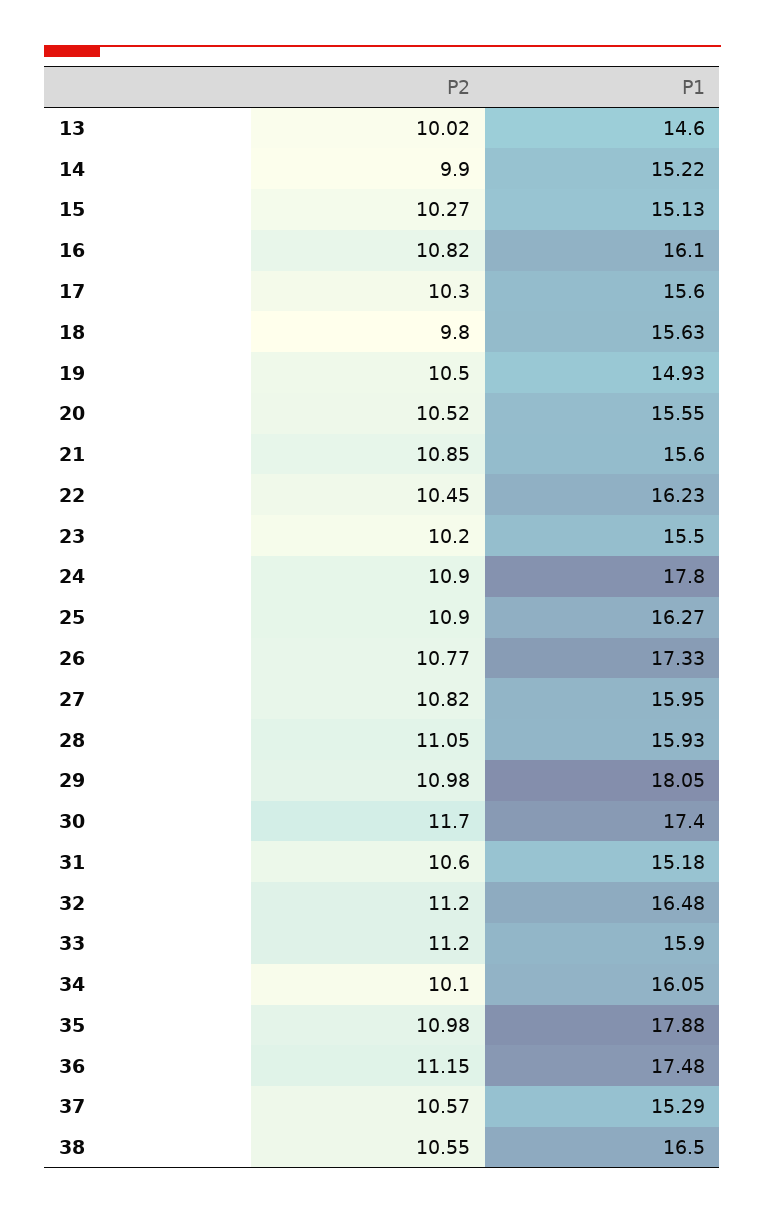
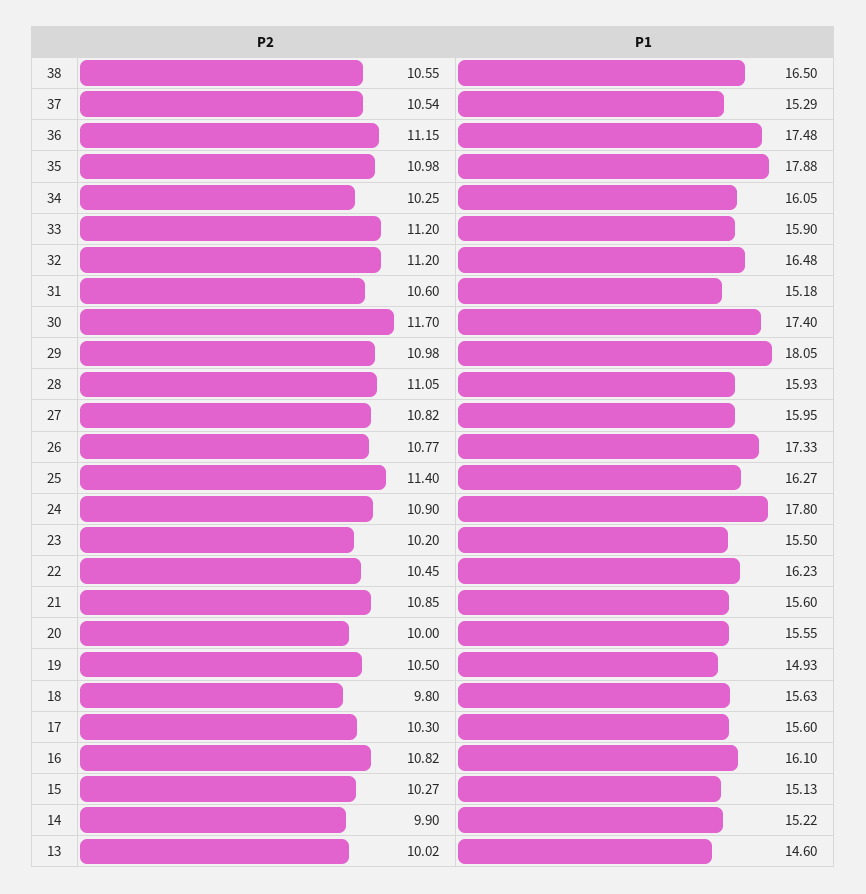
  {
    "P2": {
      "13": 10.02,
      "14": 9.9,
      "15": 10.27,
      "16": 10.82,
      "17": 10.3,
      "18": 9.8,
      "19": 10.5,
-     "20": 10.52,
+     "20": 10,
      "21": 10.85,
      "22": 10.45,
      "23": 10.2,
      "24": 10.9,
-     "25": 10.9,
+     "25": 11.4,
      "26": 10.77,
      "27": 10.82,
      "28": 11.05,
      "29": 10.98,
      "30": 11.7,
      "31": 10.6,
      "32": 11.2,
      "33": 11.2,
-     "34": 10.1,
+     "34": 10.25,
      "35": 10.98,
      "36": 11.15,
-     "37": 10.57,
+     "37": 10.54,
      "38": 10.55
    },
    "P1": {
      "13": 14.6,
      "14": 15.22,
      "15": 15.13,
      "16": 16.1,
      "17": 15.6,
      "18": 15.63,
      "19": 14.93,
      "20": 15.55,
      "21": 15.6,
      "22": 16.23,
      "23": 15.5,
      "24": 17.8,
      "25": 16.27,
      "26": 17.33,
      "27": 15.95,
      "28": 15.93,
      "29": 18.05,
      "30": 17.4,
      "31": 15.18,
      "32": 16.48,
      "33": 15.9,
      "34": 16.05,
      "35": 17.88,
      "36": 17.48,
      "37": 15.29,
      "38": 16.5
    }
  }

